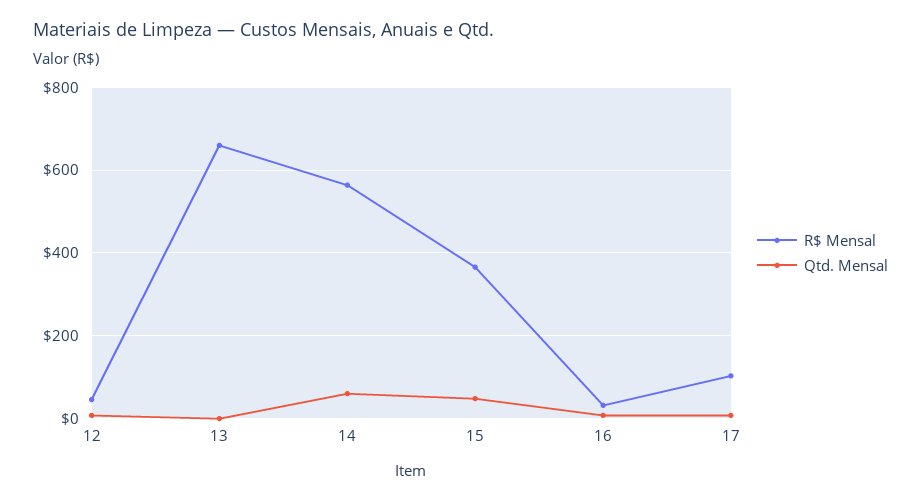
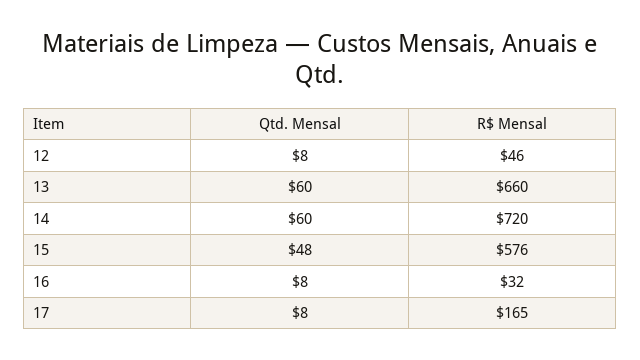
  {
    "R$ Mensal": {
      "12": 46,
      "13": 660,
-     "14": 560,
+     "14": 720,
-     "15": 360,
+     "15": 576,
      "16": 32,
-     "17": 100
+     "17": 165
    },
    "Qtd. Mensal": {
      "12": 8,
-     "13": 0,
+     "13": 60,
      "14": 60,
      "15": 48,
      "16": 8,
      "17": 8
    }
  }

